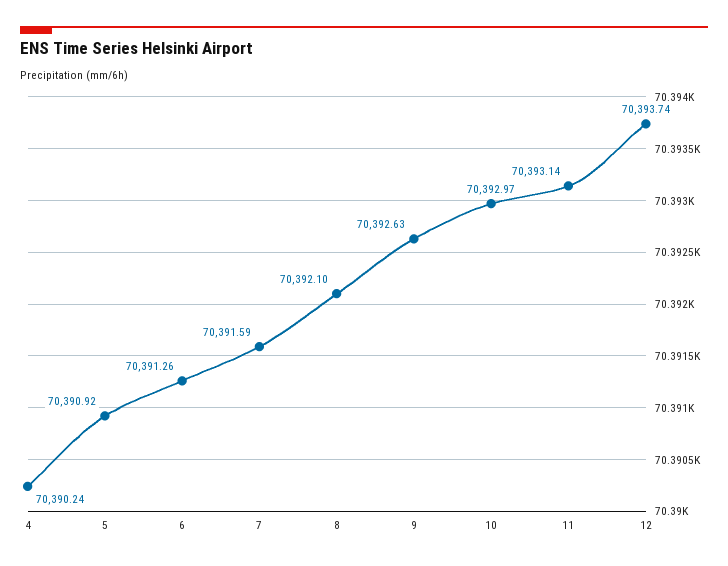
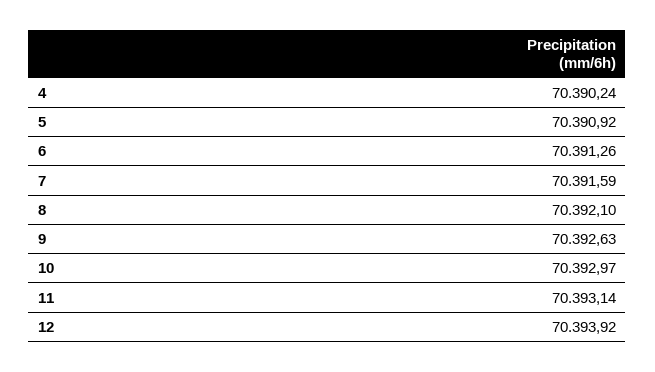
  {
    "4": 70390.24,
    "5": 70390.92,
    "6": 70391.26,
    "7": 70391.59,
    "8": 70392.1,
    "9": 70392.63,
    "10": 70392.97,
    "11": 70393.14,
-   "12": 70393.74
+   "12": 70393.92
  }

